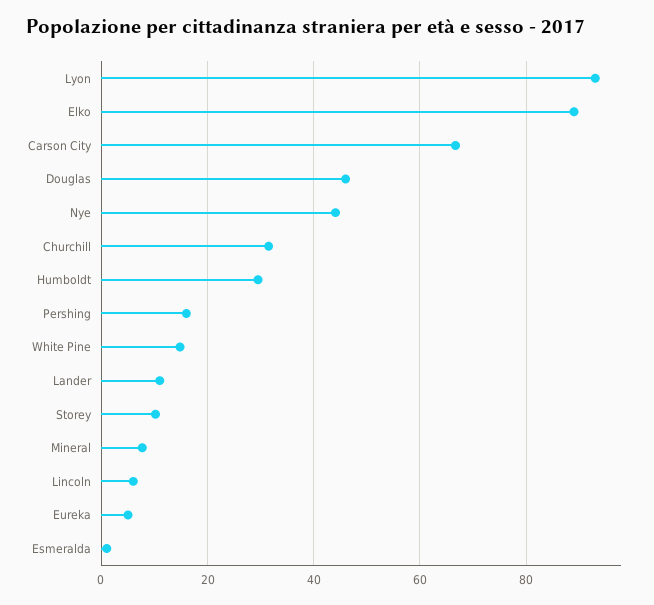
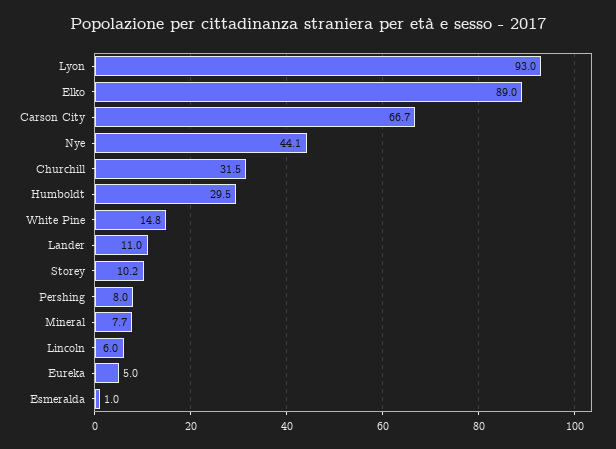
  {
    "Lyon": 93,
    "Elko": 89,
    "Carson City": 66.7,
-   "Douglas": 46,
    "Nye": 44.1,
    "Churchill": 31.5,
    "Humboldt": 29.5,
-   "Pershing": 16,
+   "Pershing": 8,
    "White Pine": 14.8,
    "Lander": 11,
    "Storey": 10.2,
    "Mineral": 7.7,
    "Lincoln": 6,
    "Eureka": 5,
    "Esmeralda": 1
  }

